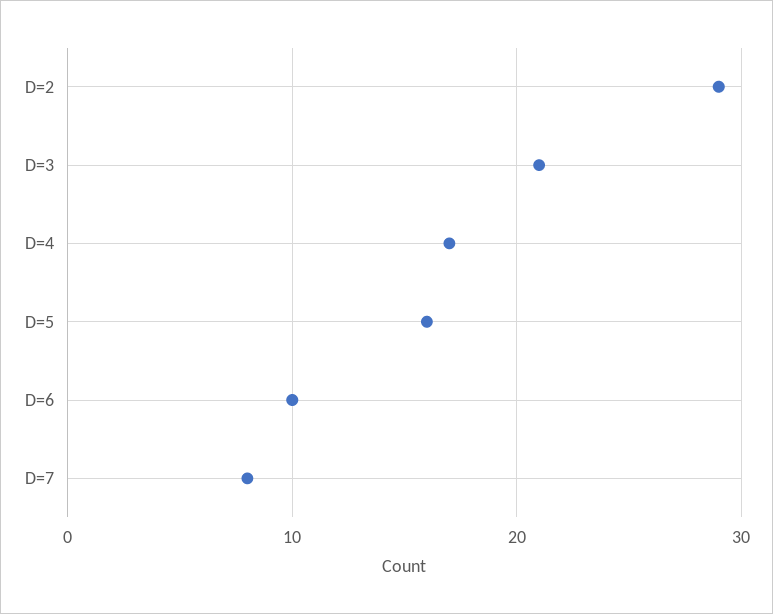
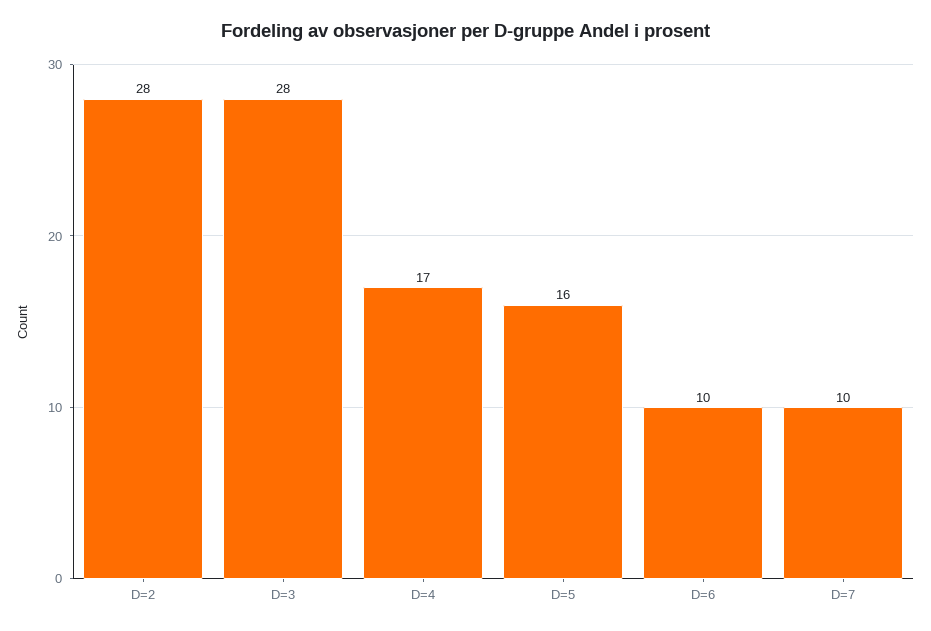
  {
-   "D=2": 29,
+   "D=2": 28,
-   "D=3": 21,
+   "D=3": 28,
    "D=4": 17,
    "D=5": 16,
    "D=6": 10,
-   "D=7": 8
+   "D=7": 10
  }

